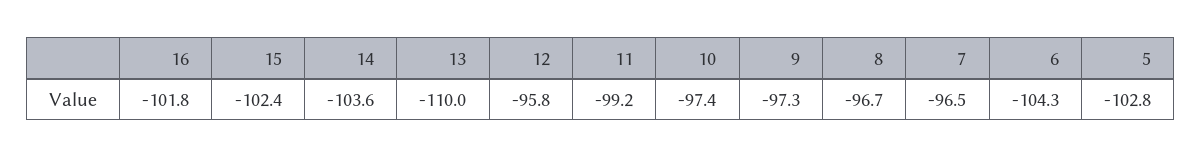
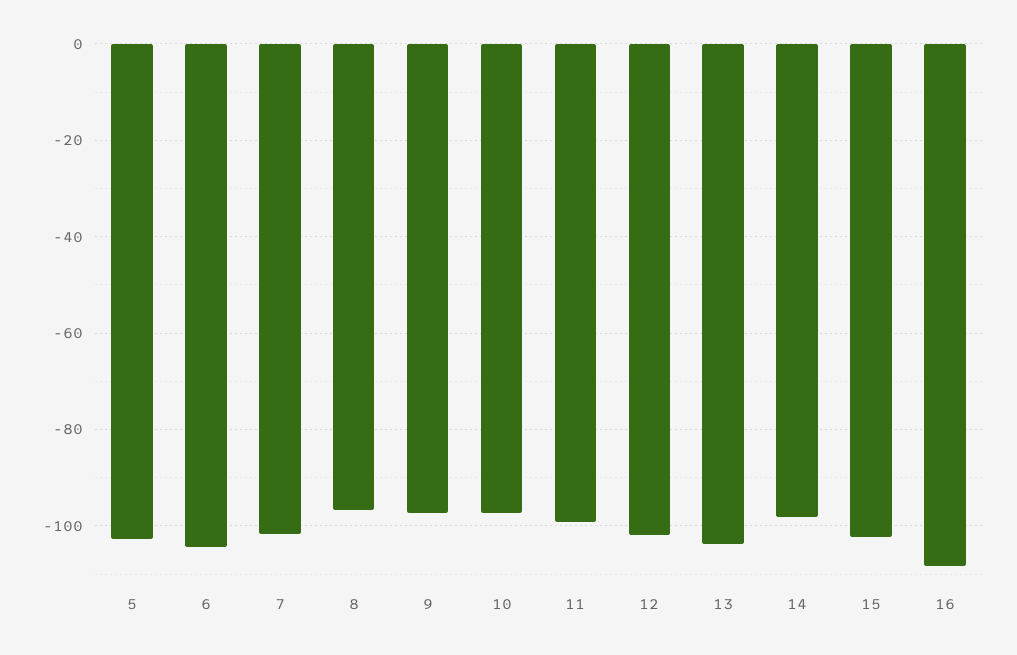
  {
-   "16": -101.8,
+   "16": -108,
    "15": -102.4,
-   "14": -103.6,
+   "14": -98,
-   "13": -110,
+   "13": -104,
-   "12": -95.8,
+   "12": -102,
    "11": -99.2,
    "10": -97.4,
    "9": -97.3,
    "8": -96.7,
-   "7": -96.5,
+   "7": -102,
    "6": -104.3,
    "5": -102.8
  }

